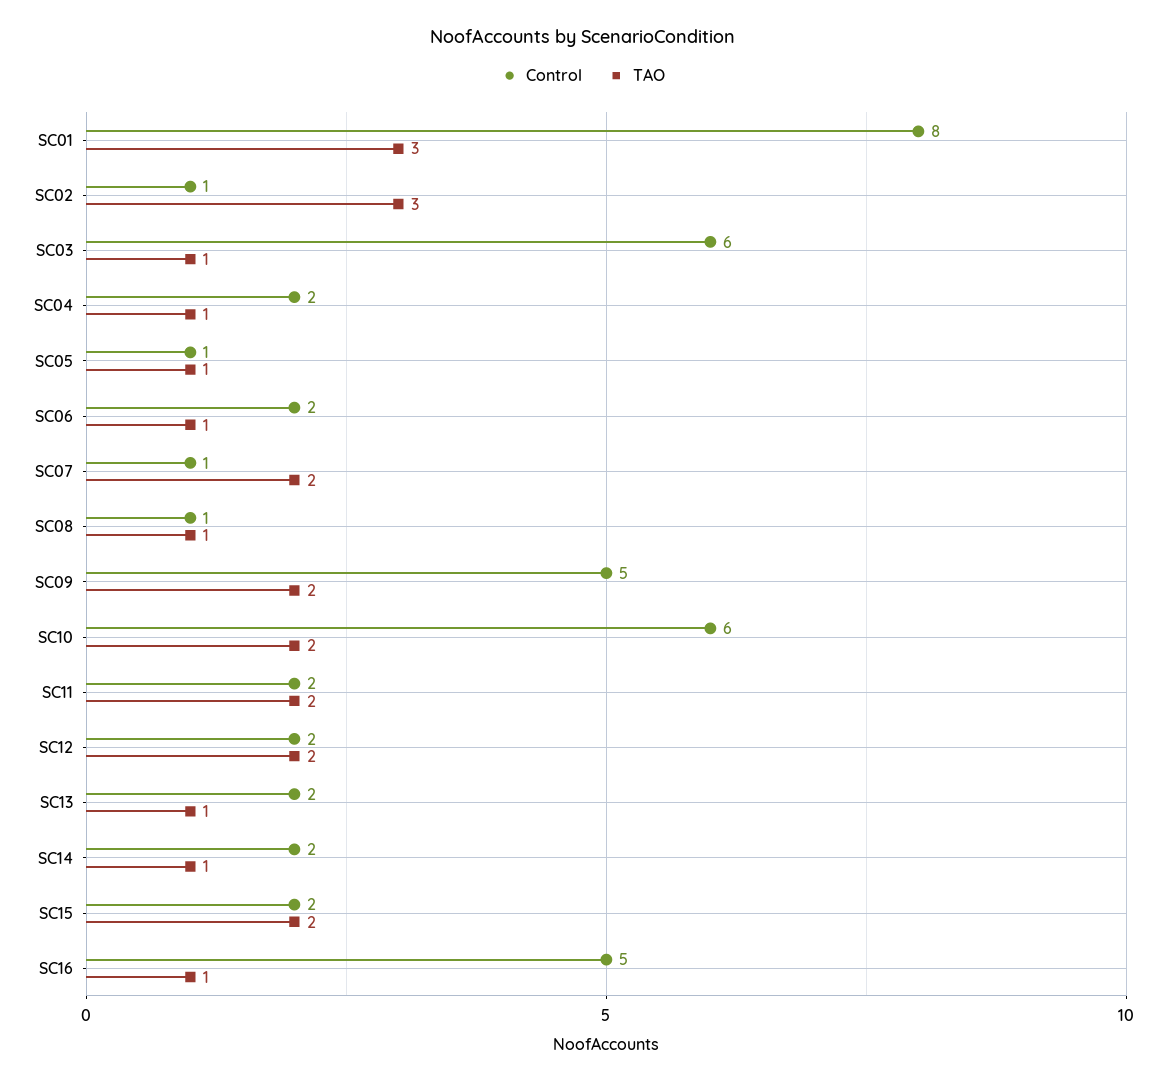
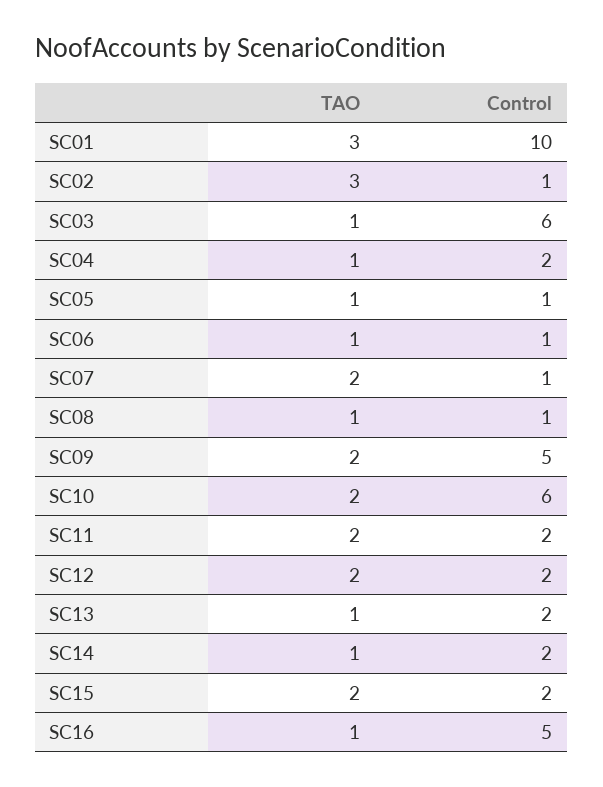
  {
    "Control": {
-     "SC01": 8,
+     "SC01": 10,
      "SC02": 1,
      "SC03": 6,
      "SC04": 2,
      "SC05": 1,
-     "SC06": 2,
+     "SC06": 1,
      "SC07": 1,
      "SC08": 1,
      "SC09": 5,
      "SC10": 6,
      "SC11": 2,
      "SC12": 2,
      "SC13": 2,
      "SC14": 2,
      "SC15": 2,
      "SC16": 5
    },
    "TAO": {
      "SC01": 3,
      "SC02": 3,
      "SC03": 1,
      "SC04": 1,
      "SC05": 1,
      "SC06": 1,
      "SC07": 2,
      "SC08": 1,
      "SC09": 2,
      "SC10": 2,
      "SC11": 2,
      "SC12": 2,
      "SC13": 1,
      "SC14": 1,
      "SC15": 2,
      "SC16": 1
    }
  }

